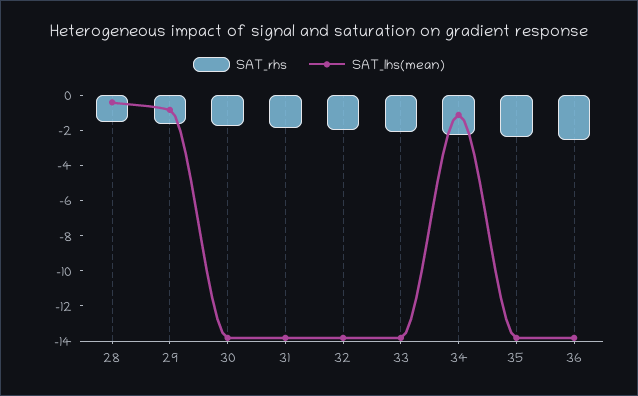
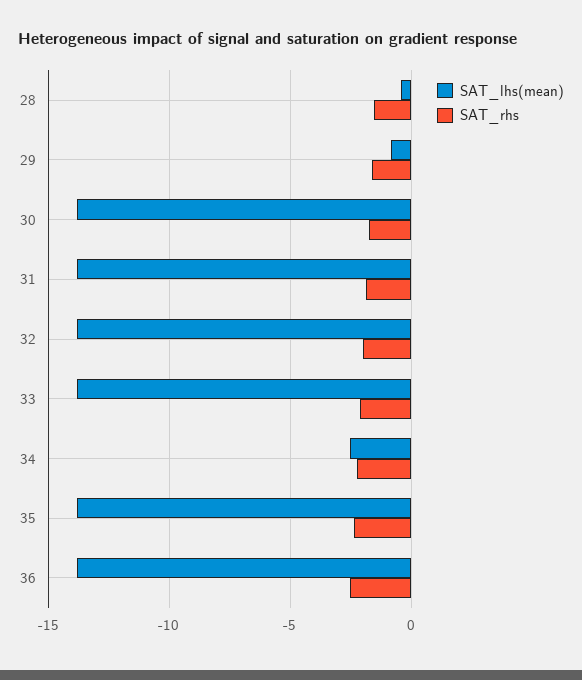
  {
    "SAT_rhs": {
      "28": -1.5,
      "29": -1.5,
      "30": -2,
      "31": -2,
      "32": -2,
      "33": -2,
      "34": -2,
      "35": -2.5,
      "36": -2.5
    },
    "SAT_lhs(mean)": {
      "28": -0.5,
      "29": -1,
      "30": -14,
      "31": -14,
      "32": -14,
      "33": -14,
-     "34": -1,
+     "34": -2.5,
      "35": -14,
      "36": -14
    }
  }

